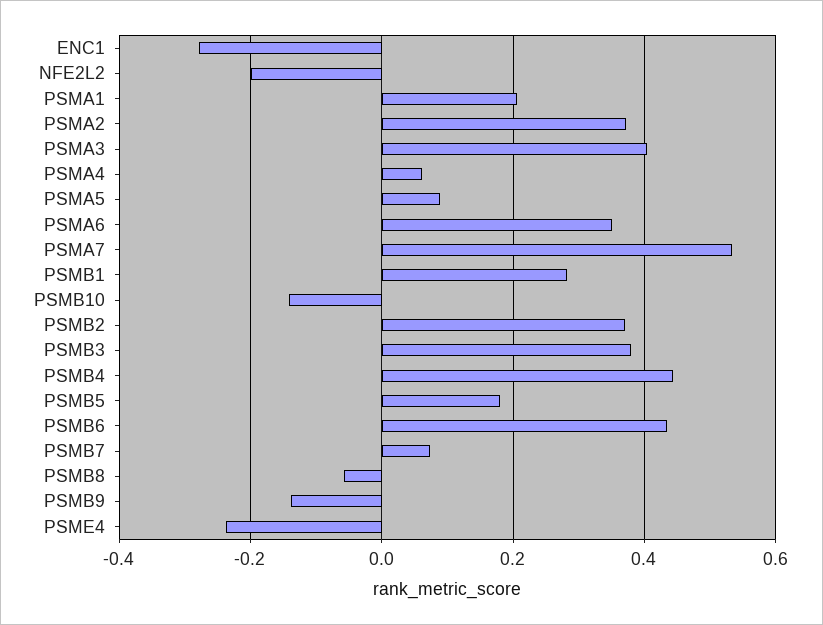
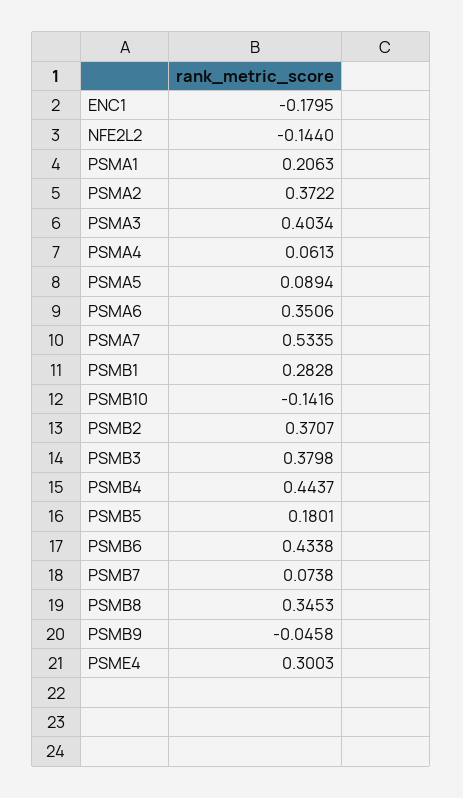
  {
-   "ENC1": -0.28,
+   "ENC1": -0.1795,
-   "NFE2L2": -0.2,
+   "NFE2L2": -0.144,
    "PSMA1": 0.2063,
    "PSMA2": 0.3722,
    "PSMA3": 0.4034,
    "PSMA4": 0.0613,
    "PSMA5": 0.0894,
    "PSMA6": 0.3506,
    "PSMA7": 0.5335,
    "PSMB1": 0.2828,
    "PSMB10": -0.1416,
    "PSMB2": 0.3707,
    "PSMB3": 0.3798,
    "PSMB4": 0.4437,
    "PSMB5": 0.1801,
    "PSMB6": 0.4338,
    "PSMB7": 0.0738,
-   "PSMB8": -0.06,
+   "PSMB8": 0.3453,
-   "PSMB9": -0.14,
+   "PSMB9": -0.0458,
-   "PSME4": -0.24
+   "PSME4": 0.3003
  }

